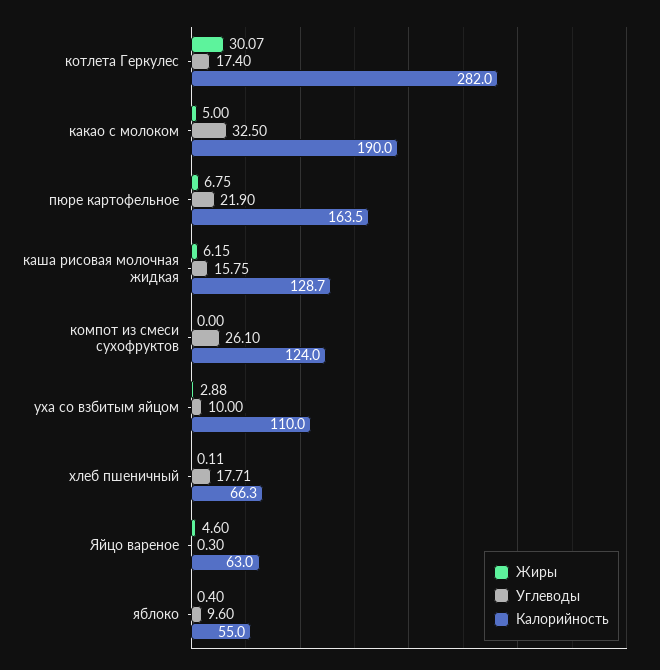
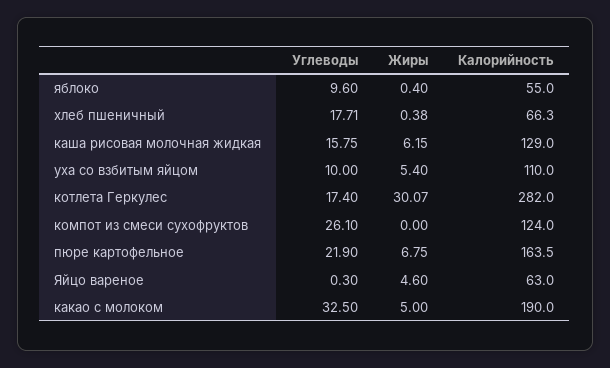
  {
    "Жиры": {
      "котлета Геркулес": 30.07,
      "какао с молоком": 5,
      "пюре картофельное": 6.75,
      "каша рисовая молочная жидкая": 6.15,
      "компот из смеси сухофруктов": 0,
-     "уха со взбитым яйцом": 2.88,
+     "уха со взбитым яйцом": 5.4,
-     "хлеб пшеничный": 0.11,
+     "хлеб пшеничный": 0.38,
      "Яйцо вареное": 4.6,
      "яблоко": 0.4
    },
    "Углеводы": {
      "котлета Геркулес": 17.4,
      "какао с молоком": 32.5,
      "пюре картофельное": 21.9,
      "каша рисовая молочная жидкая": 15.75,
      "компот из смеси сухофруктов": 26.1,
      "уха со взбитым яйцом": 10,
      "хлеб пшеничный": 17.71,
      "Яйцо вареное": 0.3,
      "яблоко": 9.6
    },
    "Калорийность": {
      "котлета Геркулес": 282,
      "какао с молоком": 190,
      "пюре картофельное": 163.5,
-     "каша рисовая молочная жидкая": 128.7,
+     "каша рисовая молочная жидкая": 129,
      "компот из смеси сухофруктов": 124,
      "уха со взбитым яйцом": 110,
      "хлеб пшеничный": 66.3,
      "Яйцо вареное": 63,
      "яблоко": 55
    }
  }

